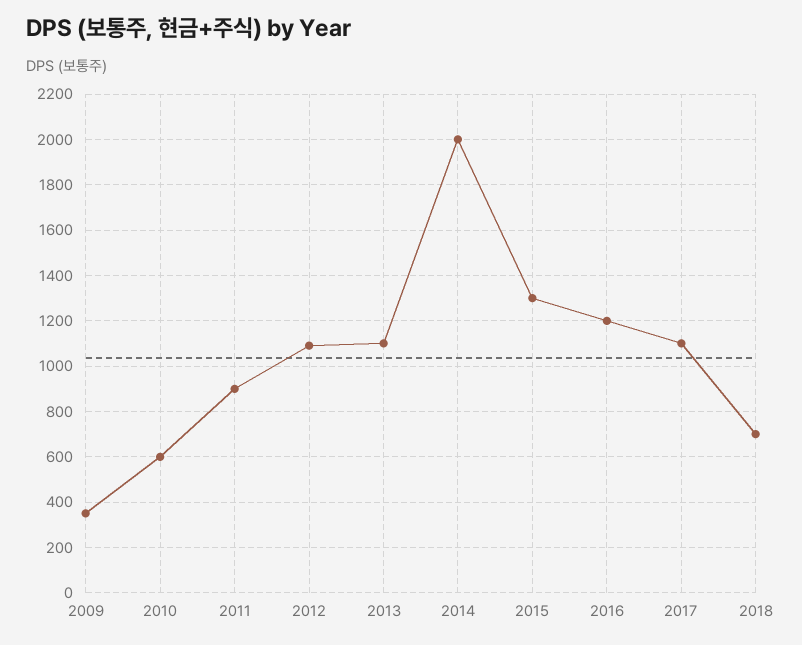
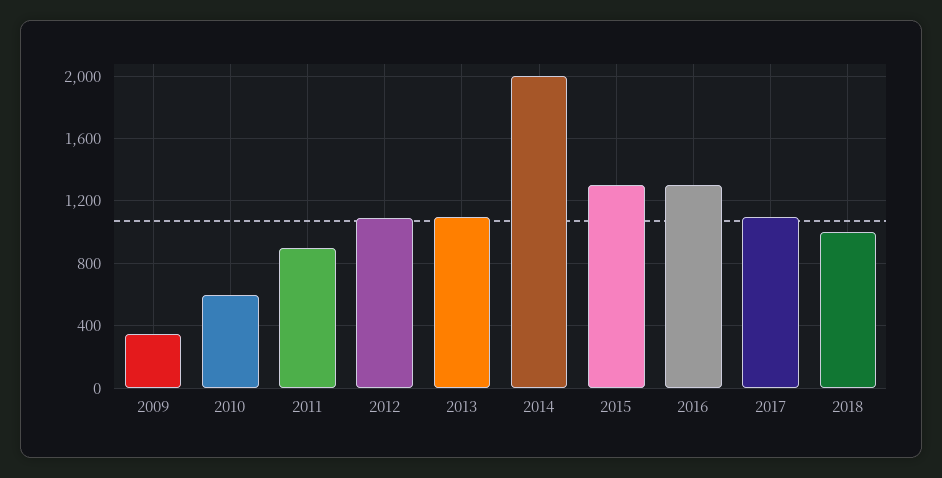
  {
    "2009": 350,
    "2010": 600,
    "2011": 900,
    "2012": 1100,
    "2013": 1100,
    "2014": 2000,
    "2015": 1300,
-   "2016": 1200,
+   "2016": 1300,
    "2017": 1100,
-   "2018": 700
+   "2018": 1000
  }

